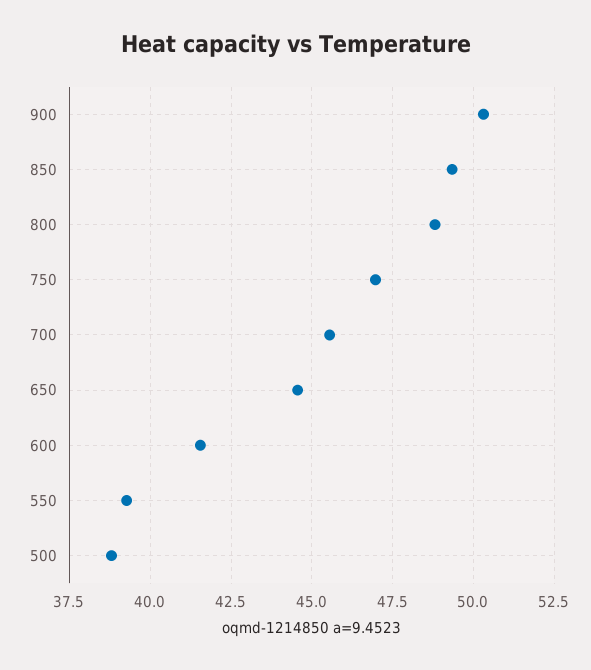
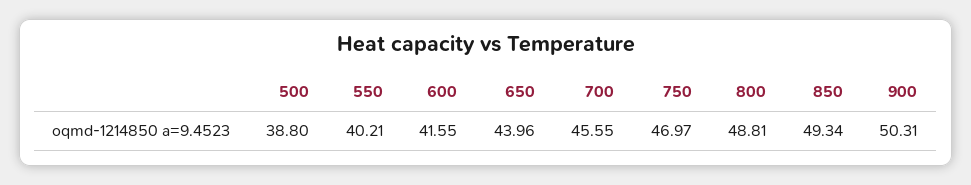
  {
    "900": 50.31,
    "850": 49.34,
    "800": 48.81,
    "750": 46.97,
    "700": 45.55,
-   "650": 44.5,
+   "650": 43.96,
    "600": 41.55,
-   "550": 39.25,
+   "550": 40.21,
    "500": 38.8
  }

